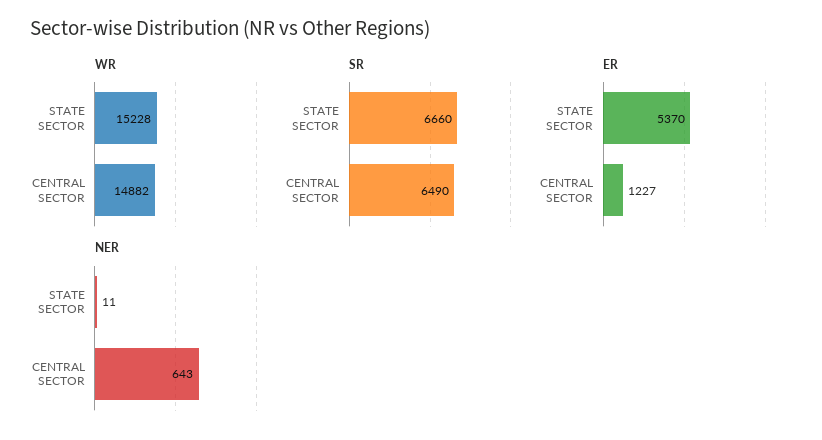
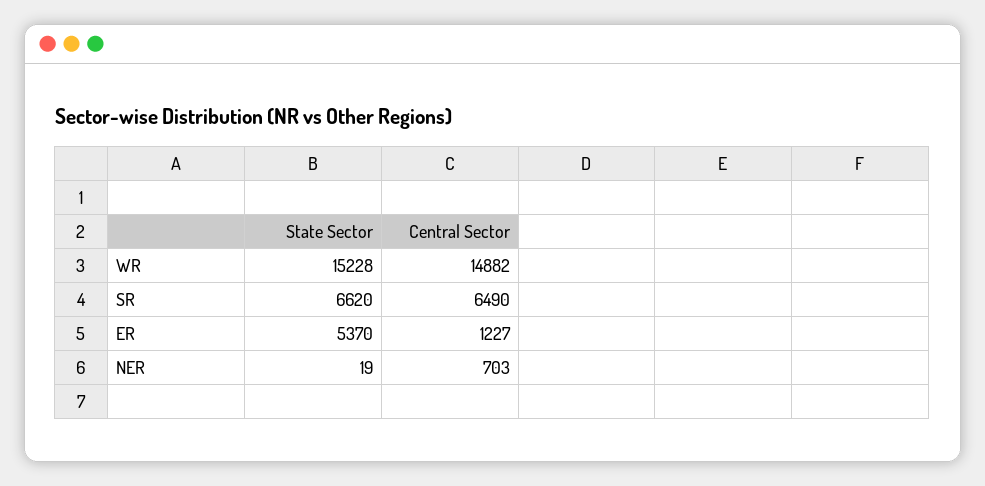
  {
    "WR": {
      "STATE SECTOR": 15228,
      "CENTRAL SECTOR": 14882
    },
    "SR": {
-     "STATE SECTOR": 6660,
+     "STATE SECTOR": 6620,
      "CENTRAL SECTOR": 6490
    },
    "ER": {
      "STATE SECTOR": 5370,
      "CENTRAL SECTOR": 1227
    },
    "NER": {
-     "STATE SECTOR": 11,
+     "STATE SECTOR": 19,
-     "CENTRAL SECTOR": 643
+     "CENTRAL SECTOR": 703
    }
  }

